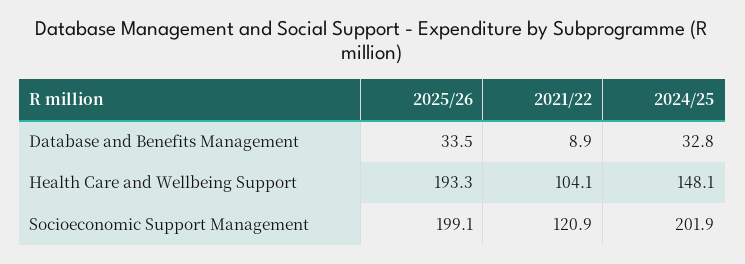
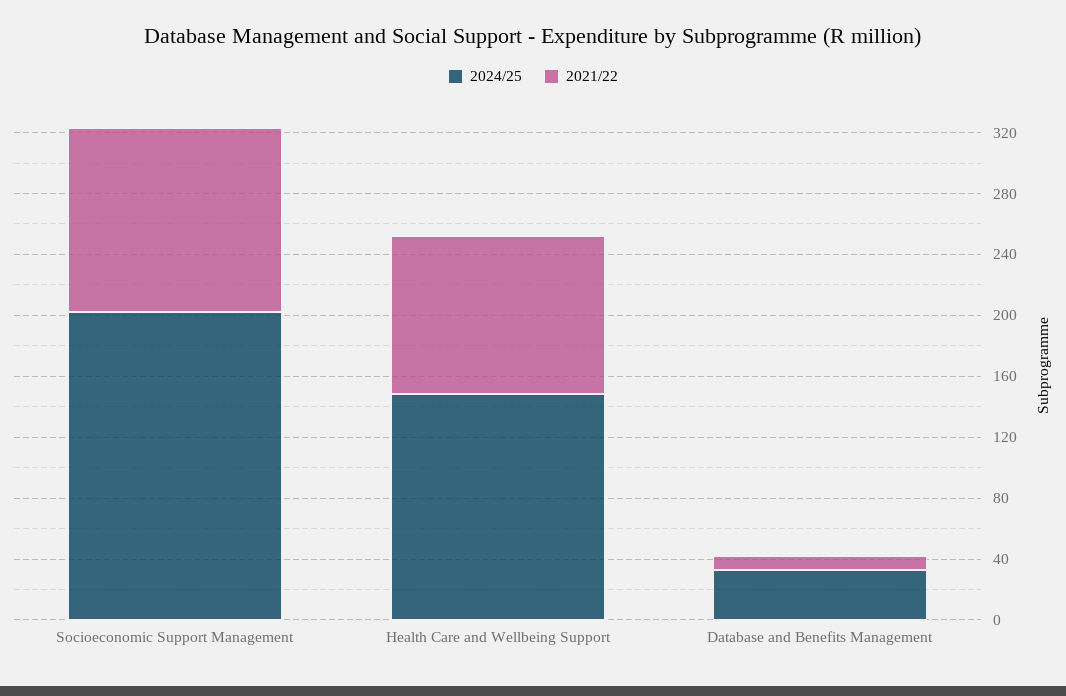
  {
-   "2025/26": {
-     "Database and Benefits Management": 33.5,
-     "Health Care and Wellbeing Support": 193.3,
-     "Socioeconomic Support Management": 199.1
-   },
    "2021/22": {
      "Database and Benefits Management": 8.9,
      "Health Care and Wellbeing Support": 104.1,
      "Socioeconomic Support Management": 120.9
    },
    "2024/25": {
      "Database and Benefits Management": 32.8,
      "Health Care and Wellbeing Support": 148.1,
      "Socioeconomic Support Management": 201.9
    }
  }

